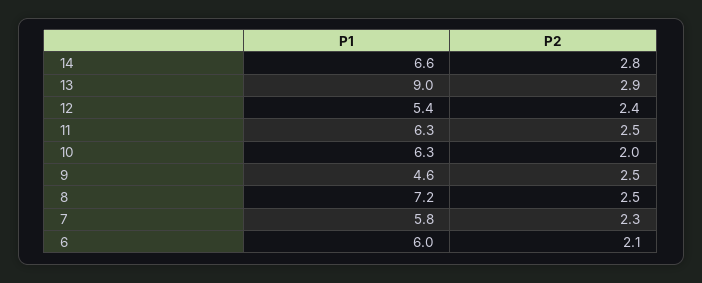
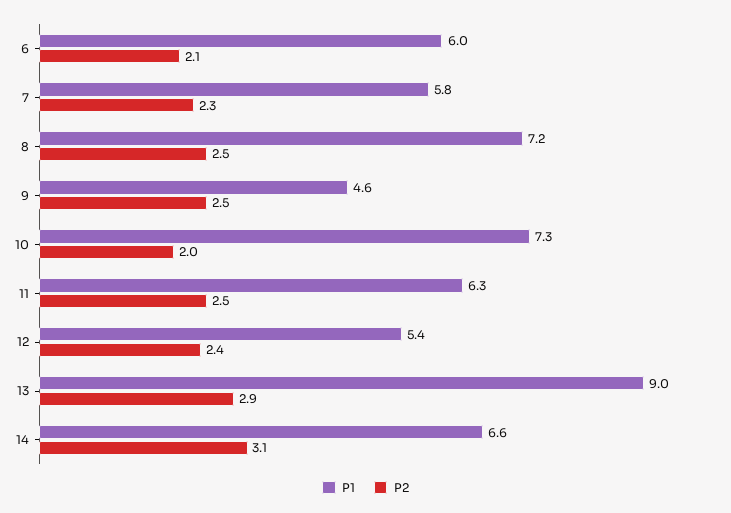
  {
    "P1": {
      "14": 6.6,
      "13": 9,
      "12": 5.4,
      "11": 6.3,
-     "10": 6.3,
+     "10": 7.3,
      "9": 4.6,
      "8": 7.2,
      "7": 5.8,
      "6": 6
    },
    "P2": {
-     "14": 2.8,
+     "14": 3.1,
      "13": 2.9,
      "12": 2.4,
      "11": 2.5,
      "10": 2,
      "9": 2.5,
      "8": 2.5,
      "7": 2.3,
      "6": 2.1
    }
  }

